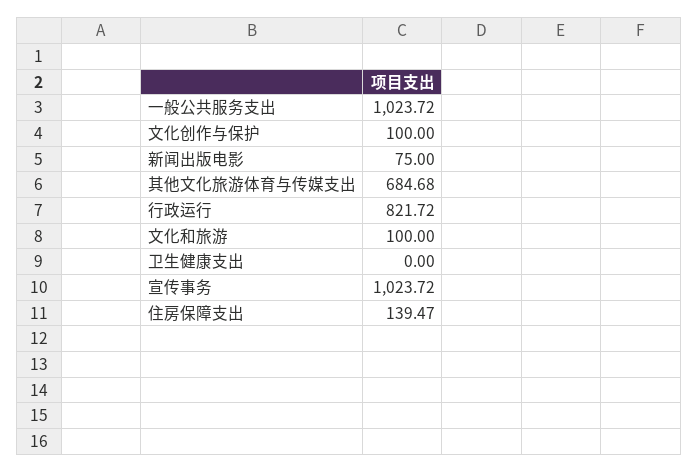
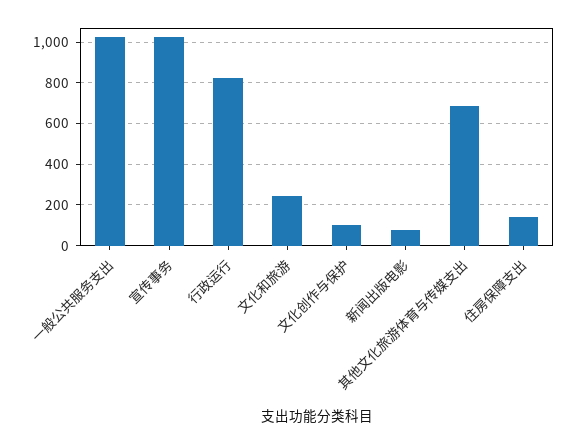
  {
    "一般公共服务支出": 1023.72,
    "文化创作与保护": 100,
    "新闻出版电影": 75,
    "其他文化旅游体育与传媒支出": 684.68,
    "行政运行": 821.72,
-   "文化和旅游": 100,
+   "文化和旅游": 250,
-   "卫生健康支出": 0,
    "宣传事务": 1023.72,
    "住房保障支出": 139.47
  }

